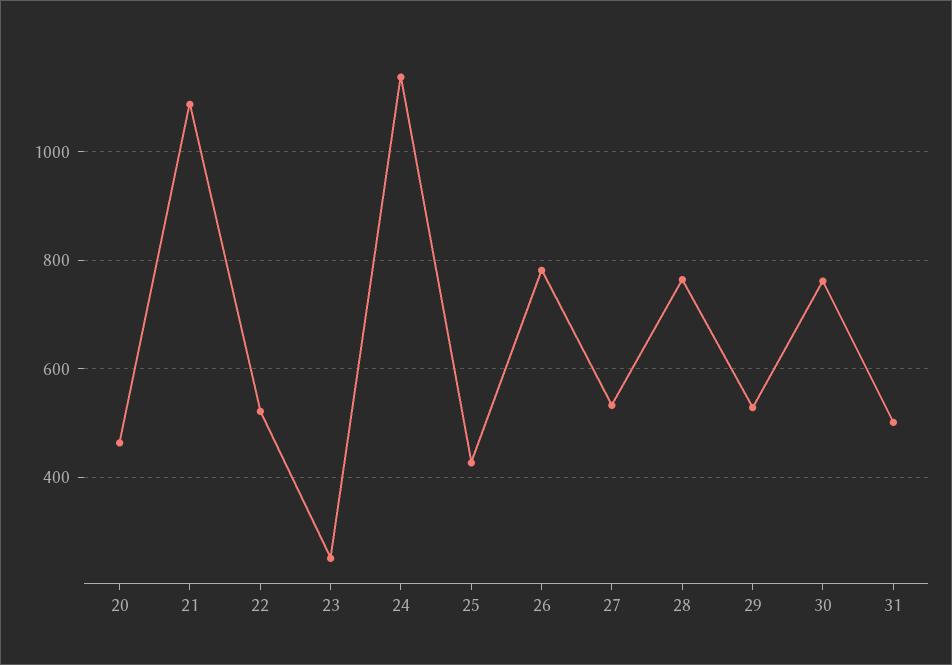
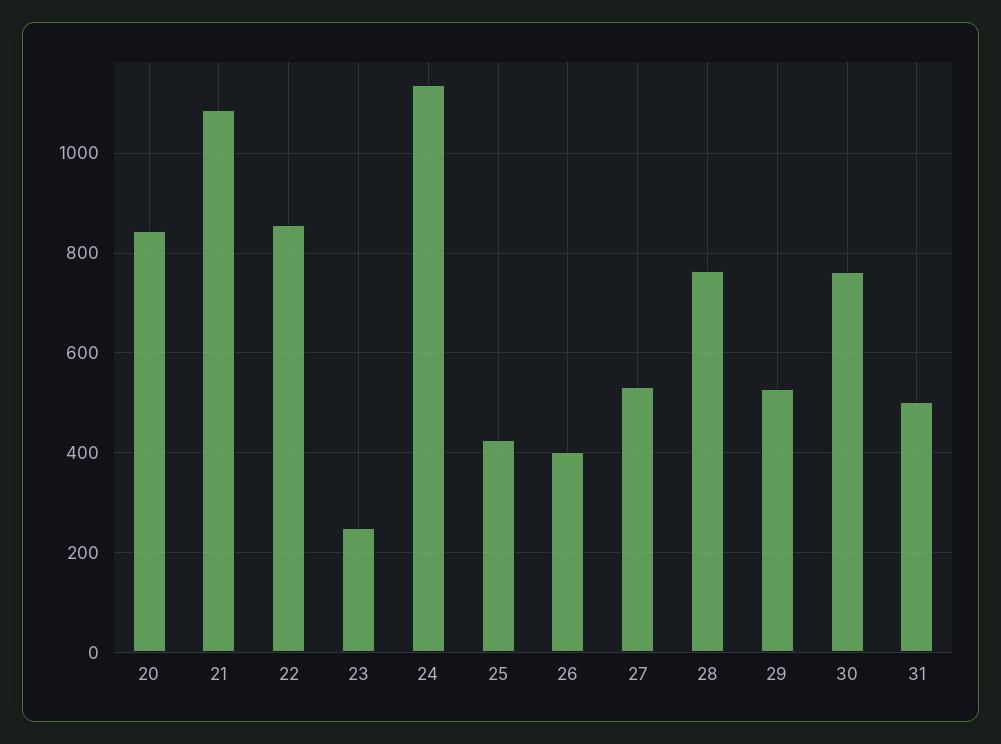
  {
-   "20": 460,
+   "20": 840,
    "21": 1080,
-   "22": 520,
+   "22": 860,
    "23": 260,
    "24": 1140,
    "25": 420,
-   "26": 780,
+   "26": 400,
    "27": 540,
    "28": 760,
    "29": 520,
    "30": 760,
    "31": 500
  }

